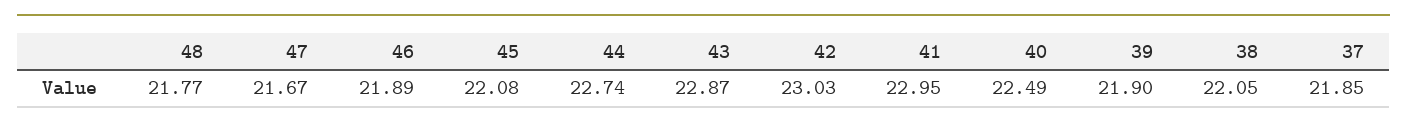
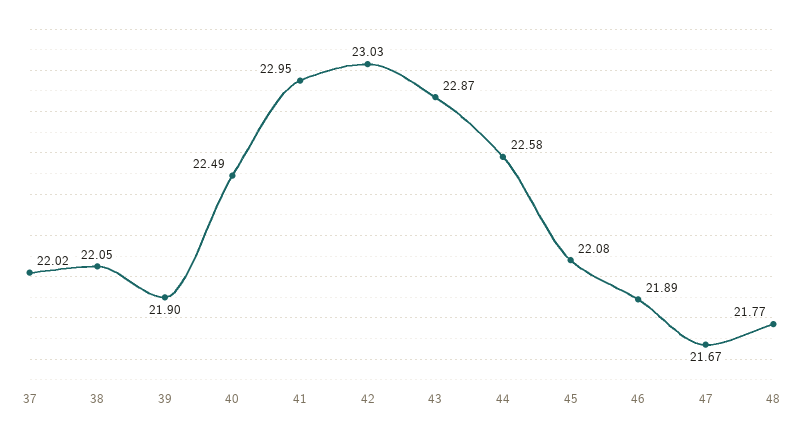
  {
    "48": 21.77,
    "47": 21.67,
    "46": 21.89,
    "45": 22.08,
-   "44": 22.74,
+   "44": 22.58,
    "43": 22.87,
    "42": 23.03,
    "41": 22.95,
    "40": 22.49,
    "39": 21.9,
    "38": 22.05,
-   "37": 21.85
+   "37": 22.02
  }

